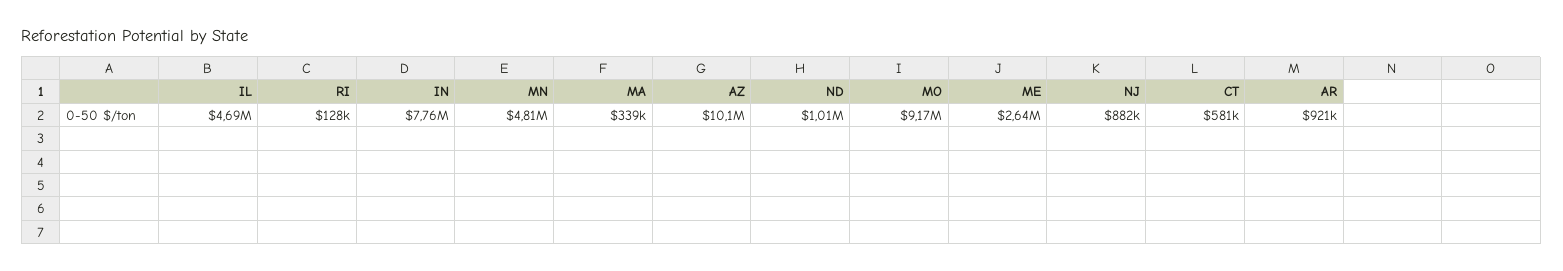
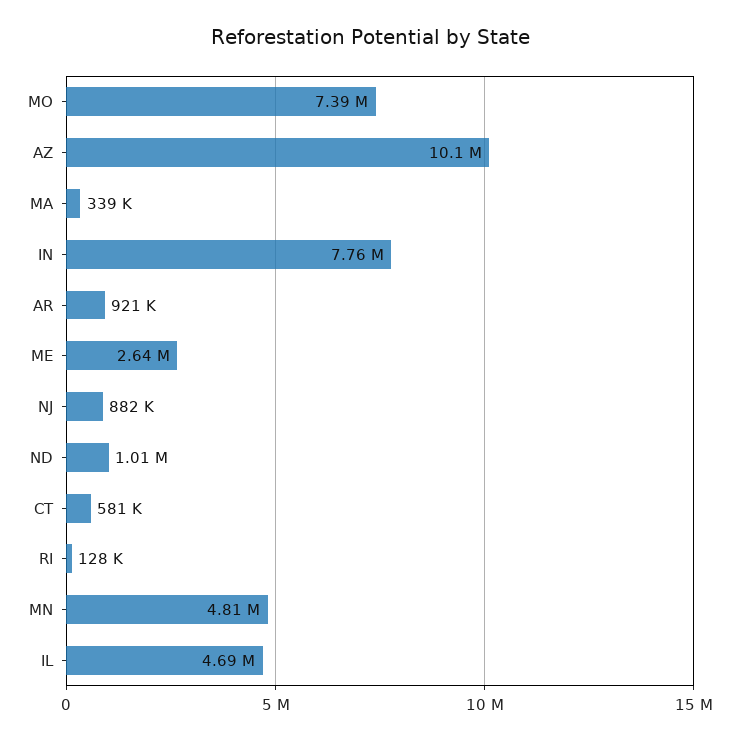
  {
    "IL": 4690000,
    "RI": 128000,
    "IN": 7760000,
    "MN": 4810000,
    "MA": 339000,
    "AZ": 10100000,
    "ND": 1010000,
-   "MO": 9170000,
+   "MO": 7390000,
    "ME": 2640000,
    "NJ": 882000,
    "CT": 581000,
    "AR": 921000
  }

